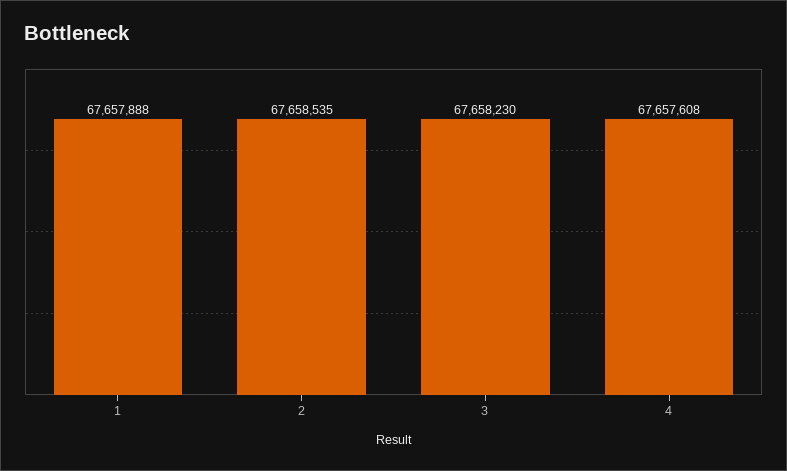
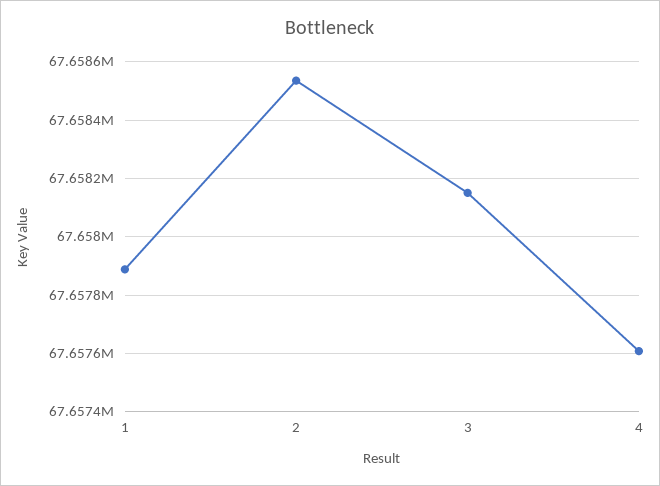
  {
    "1": 67657888,
    "2": 67658535,
-   "3": 67658230,
+   "3": 67658150,
    "4": 67657608
  }

